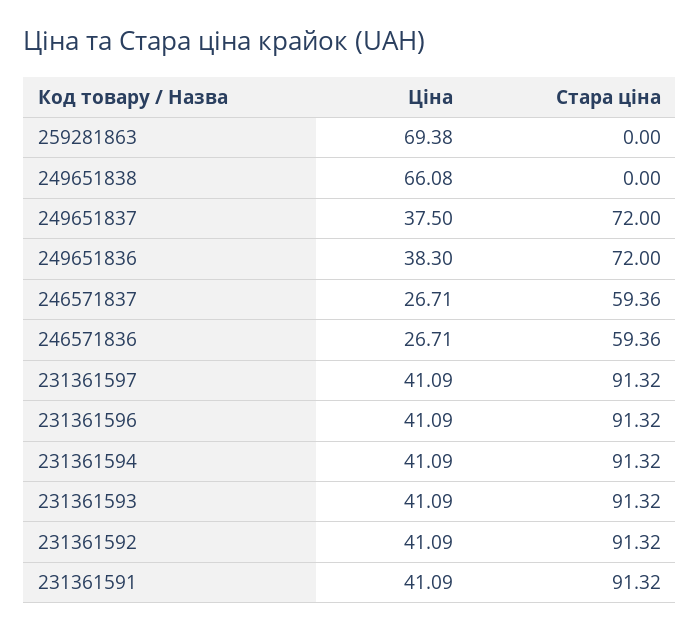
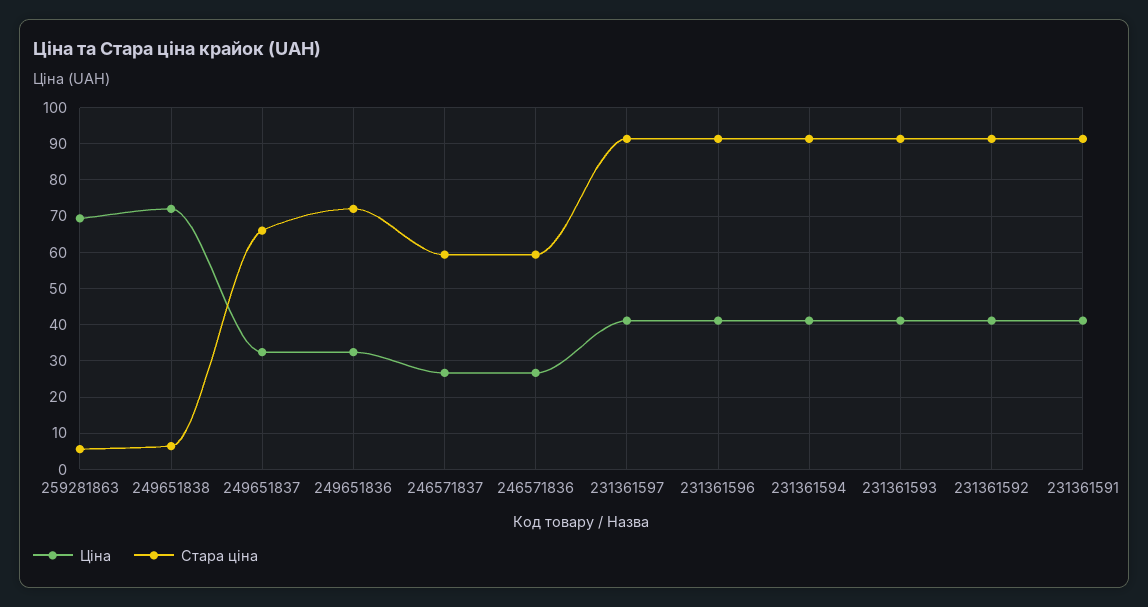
  {
    "Ціна": {
      "259281863": 69.38,
-     "249651838": 66.08,
+     "249651838": 72,
-     "249651837": 37.5,
+     "249651837": 32,
-     "249651836": 38.3,
+     "249651836": 32,
      "246571837": 26.71,
      "246571836": 26.71,
      "231361597": 41.09,
      "231361596": 41.09,
      "231361594": 41.09,
      "231361593": 41.09,
      "231361592": 41.09,
      "231361591": 41.09
    },
    "Стара ціна": {
-     "259281863": 0,
+     "259281863": 6,
-     "249651838": 0,
+     "249651838": 6,
-     "249651837": 72,
+     "249651837": 66,
      "249651836": 72,
      "246571837": 59.36,
      "246571836": 59.36,
      "231361597": 91.32,
      "231361596": 91.32,
      "231361594": 91.32,
      "231361593": 91.32,
      "231361592": 91.32,
      "231361591": 91.32
    }
  }

